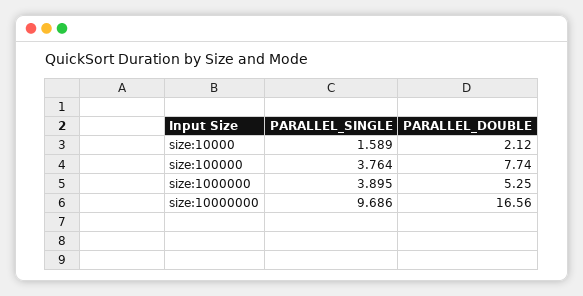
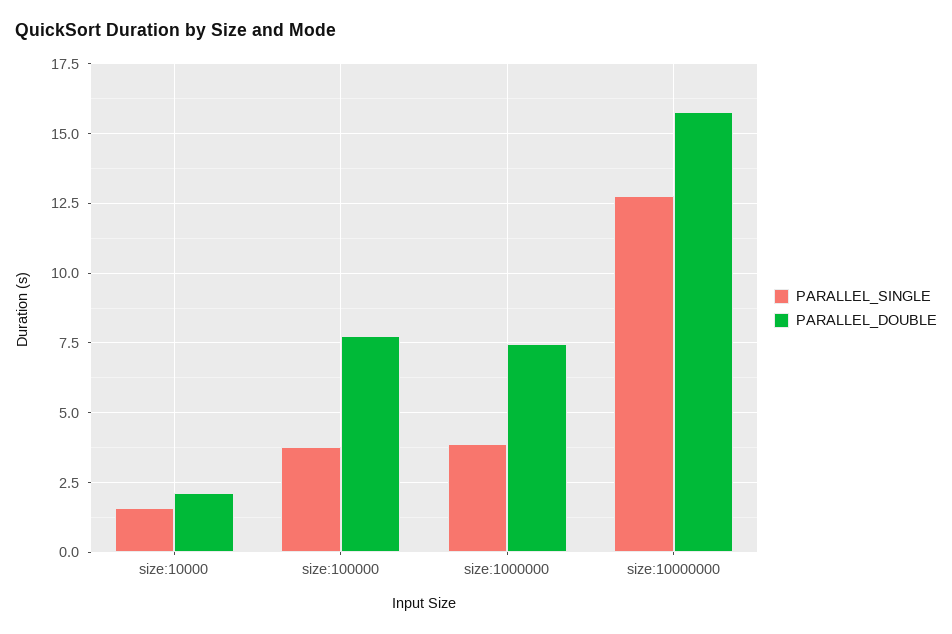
  {
    "PARALLEL_SINGLE": {
      "size:10000": 1.589,
      "size:100000": 3.764,
      "size:1000000": 3.895,
-     "size:10000000": 9.686
+     "size:10000000": 12.75
    },
    "PARALLEL_DOUBLE": {
      "size:10000": 2.12,
      "size:100000": 7.74,
-     "size:1000000": 5.25,
+     "size:1000000": 7.5,
-     "size:10000000": 16.56
+     "size:10000000": 15.75
    }
  }

